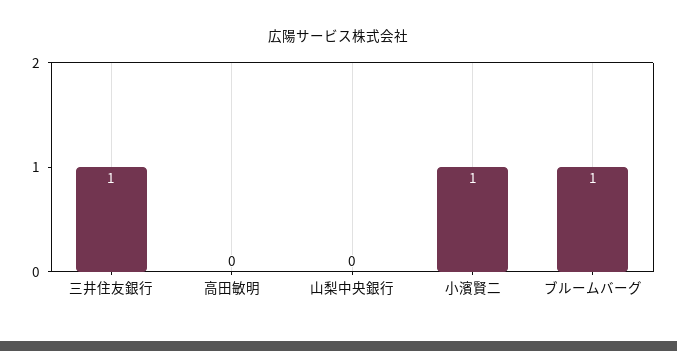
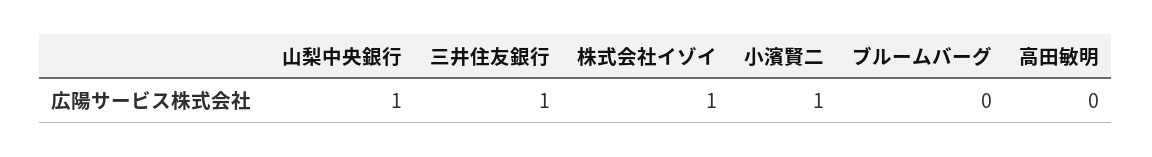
  {
    "三井住友銀行": 1,
    "高田敏明": 0,
-   "山梨中央銀行": 0,
+   "山梨中央銀行": 1,
    "小濱賢二": 1,
-   "ブルームバーグ": 1
+   "ブルームバーグ": 0,
+   "株式会社イゾイ": 1
  }

